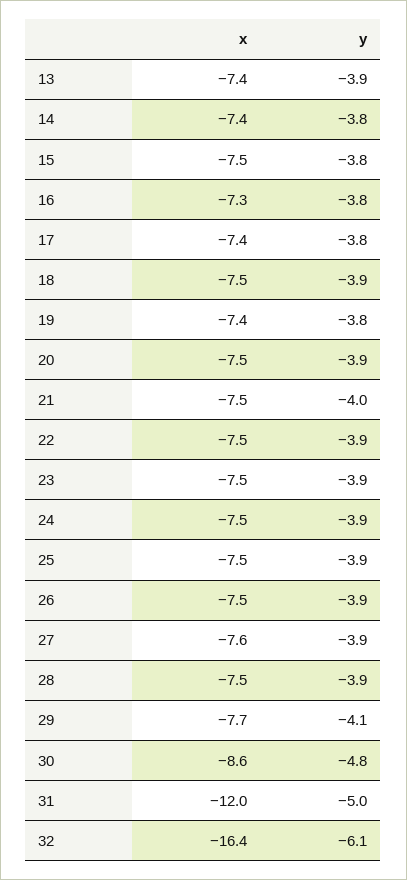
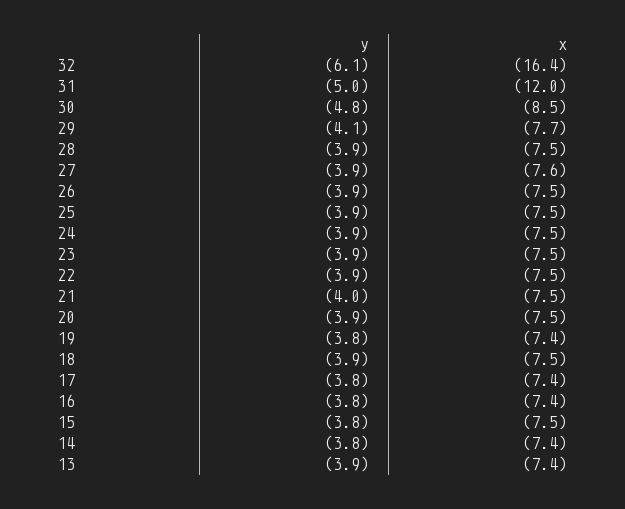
  {
    "x": {
      "13": -7.4,
      "14": -7.4,
      "15": -7.5,
-     "16": -7.3,
+     "16": -7.4,
      "17": -7.4,
      "18": -7.5,
      "19": -7.4,
      "20": -7.5,
      "21": -7.5,
      "22": -7.5,
      "23": -7.5,
      "24": -7.5,
      "25": -7.5,
      "26": -7.5,
      "27": -7.6,
      "28": -7.5,
      "29": -7.7,
-     "30": -8.6,
+     "30": -8.5,
      "31": -12,
      "32": -16.4
    },
    "y": {
      "13": -3.9,
      "14": -3.8,
      "15": -3.8,
      "16": -3.8,
      "17": -3.8,
      "18": -3.9,
      "19": -3.8,
      "20": -3.9,
      "21": -4,
      "22": -3.9,
      "23": -3.9,
      "24": -3.9,
      "25": -3.9,
      "26": -3.9,
      "27": -3.9,
      "28": -3.9,
      "29": -4.1,
      "30": -4.8,
      "31": -5,
      "32": -6.1
    }
  }

